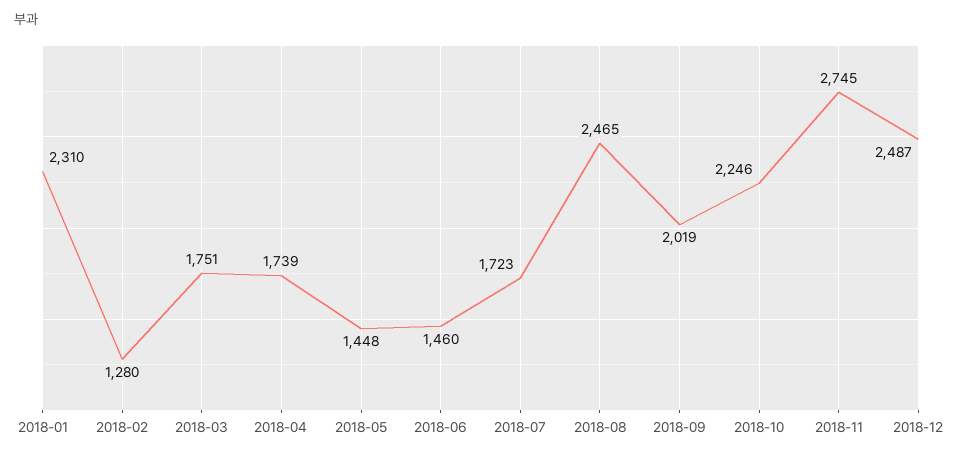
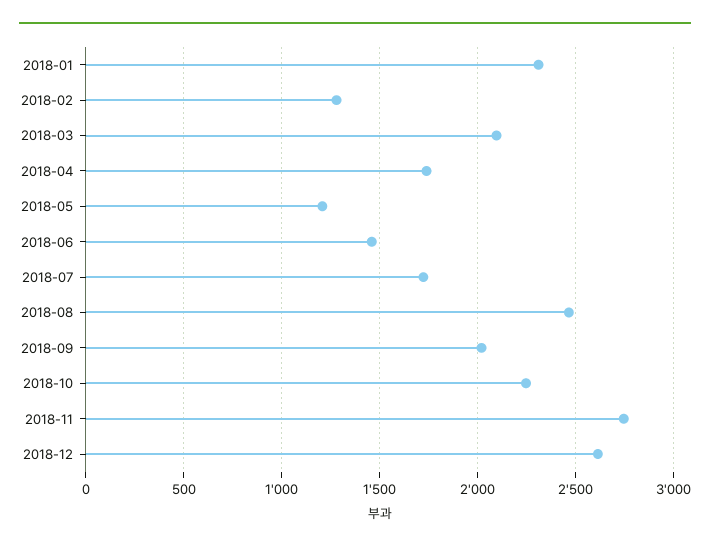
  {
    "2018-01": 2310,
    "2018-02": 1280,
-   "2018-03": 1751,
+   "2018-03": 2100,
    "2018-04": 1739,
-   "2018-05": 1448,
+   "2018-05": 1200,
    "2018-06": 1460,
    "2018-07": 1723,
    "2018-08": 2465,
    "2018-09": 2019,
    "2018-10": 2246,
    "2018-11": 2745,
-   "2018-12": 2487
+   "2018-12": 2600
  }

